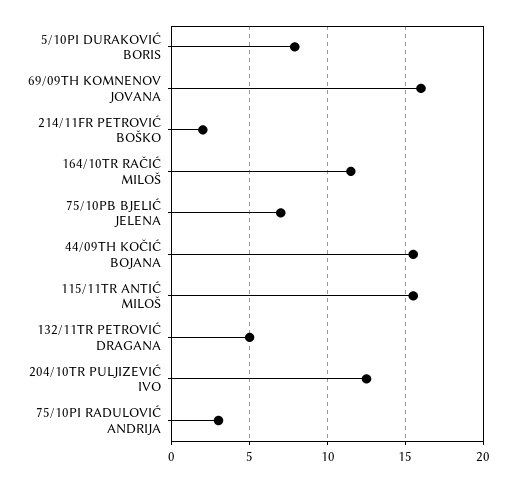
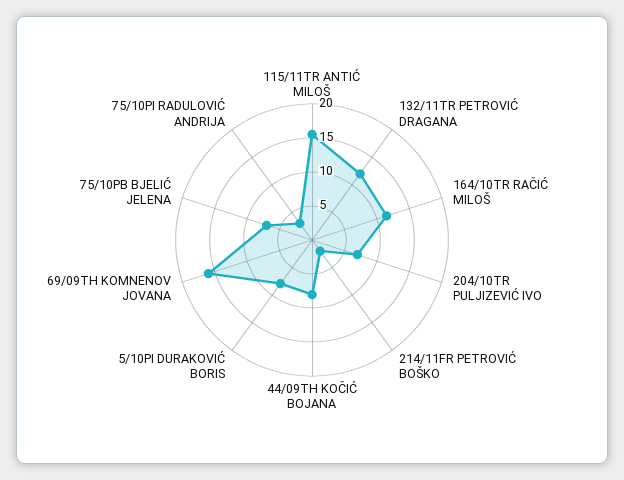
  {
    "5/10PI DURAKOVIĆ BORIS": 8,
    "69/09TH KOMNENOV JOVANA": 16,
    "214/11FR PETROVIĆ BOŠKO": 2,
    "164/10TR RAČIĆ MILOŠ": 11.5,
    "75/10PB BJELIĆ JELENA": 7,
-   "44/09TH KOČIĆ BOJANA": 15.5,
+   "44/09TH KOČIĆ BOJANA": 7.5,
    "115/11TR ANTIĆ MILOŠ": 15.5,
-   "132/11TR PETROVIĆ DRAGANA": 5,
+   "132/11TR PETROVIĆ DRAGANA": 12.5,
-   "204/10TR PULJIZEVIĆ IVO": 12.5,
+   "204/10TR PULJIZEVIĆ IVO": 7.5,
    "75/10PI RADULOVIĆ ANDRIJA": 3
  }

